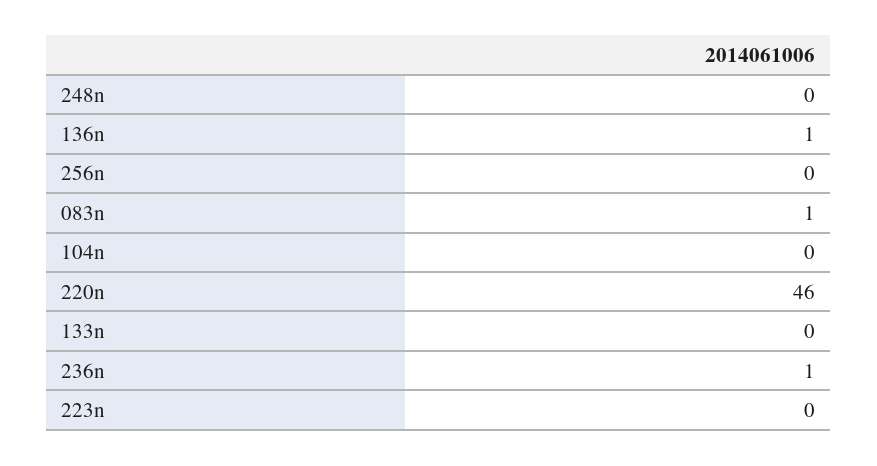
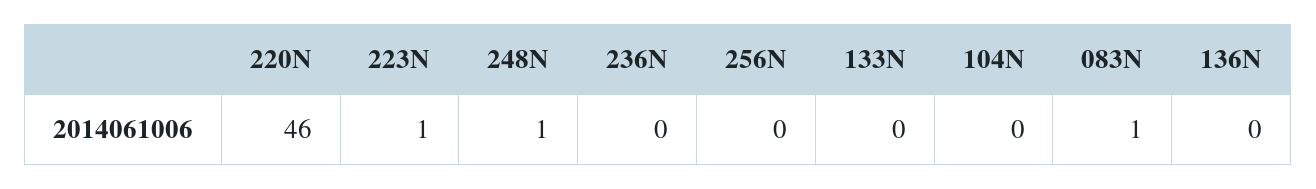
  {
-   "248n": 0,
+   "248n": 1,
-   "136n": 1,
+   "136n": 0,
    "256n": 0,
    "083n": 1,
    "104n": 0,
    "220n": 46,
    "133n": 0,
-   "236n": 1,
+   "236n": 0,
-   "223n": 0
+   "223n": 1
  }

